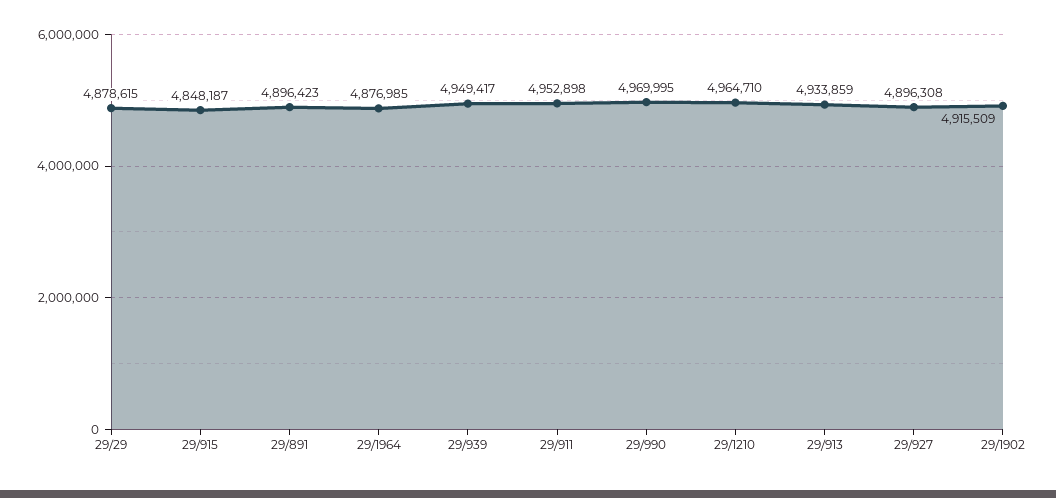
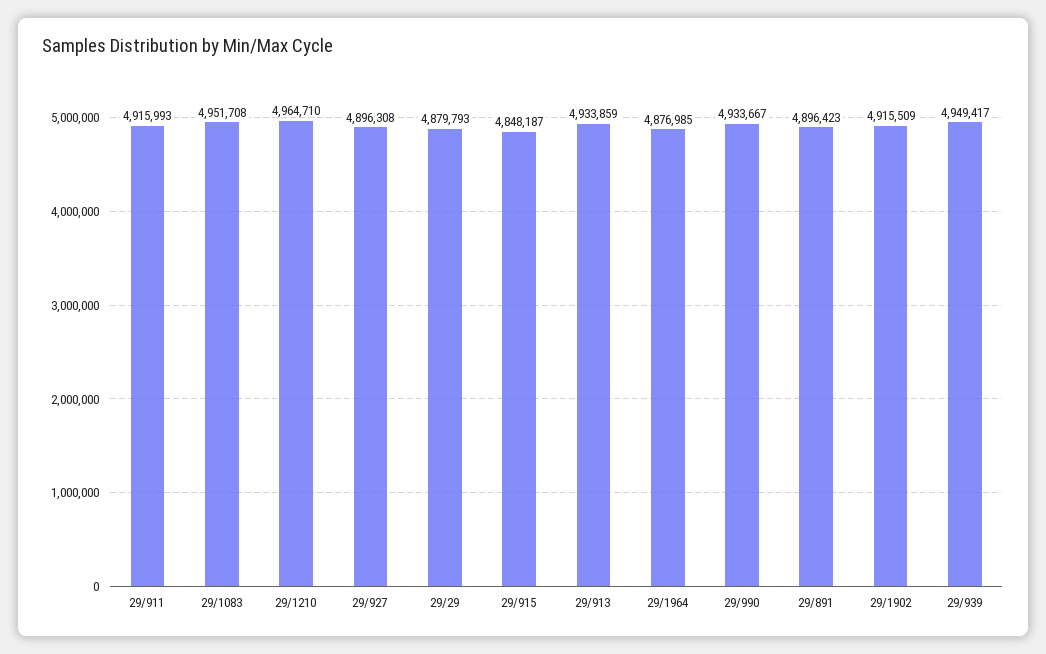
  {
-   "29/29": 4878615,
+   "29/29": 4879793,
    "29/915": 4848187,
    "29/891": 4896423,
    "29/1964": 4876985,
    "29/939": 4949417,
-   "29/911": 4952898,
+   "29/911": 4915993,
-   "29/990": 4969995,
+   "29/990": 4933667,
    "29/1210": 4964710,
    "29/913": 4933859,
    "29/927": 4896308,
-   "29/1902": 4915509
+   "29/1902": 4915509,
+   "29/1083": 4951708
  }

